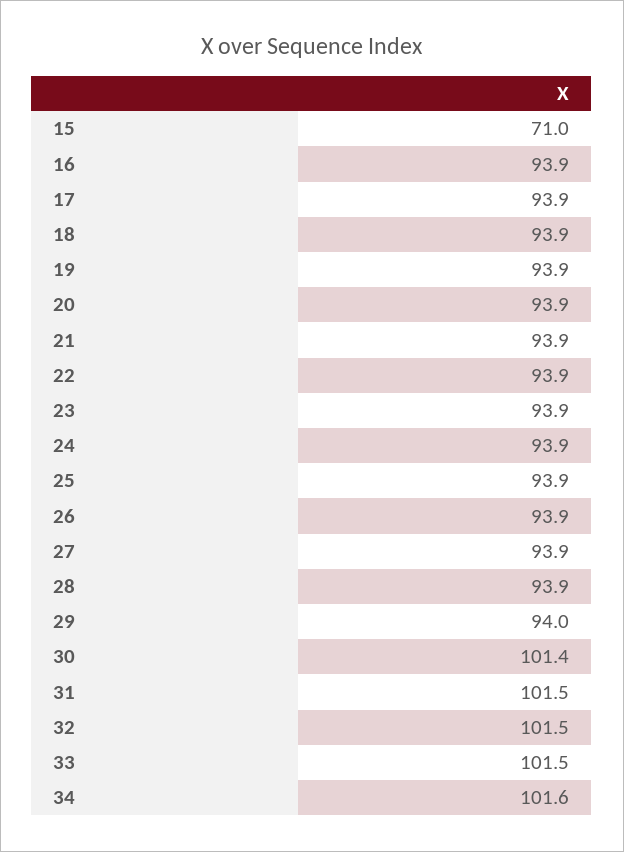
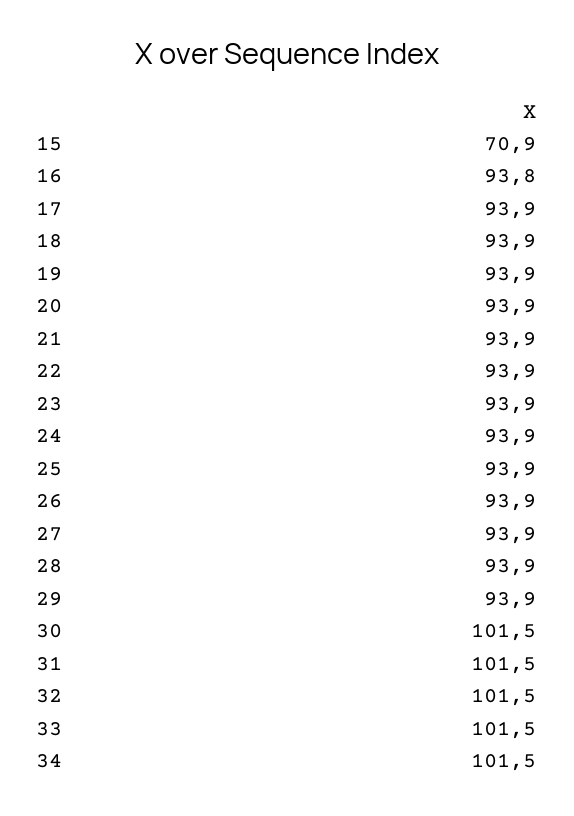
  {
-   "15": 71,
+   "15": 70.9,
-   "16": 93.9,
+   "16": 93.8,
    "17": 93.9,
    "18": 93.9,
    "19": 93.9,
    "20": 93.9,
    "21": 93.9,
    "22": 93.9,
    "23": 93.9,
    "24": 93.9,
    "25": 93.9,
    "26": 93.9,
    "27": 93.9,
    "28": 93.9,
-   "29": 94,
+   "29": 93.9,
-   "30": 101.4,
+   "30": 101.5,
    "31": 101.5,
    "32": 101.5,
    "33": 101.5,
-   "34": 101.6
+   "34": 101.5
  }

